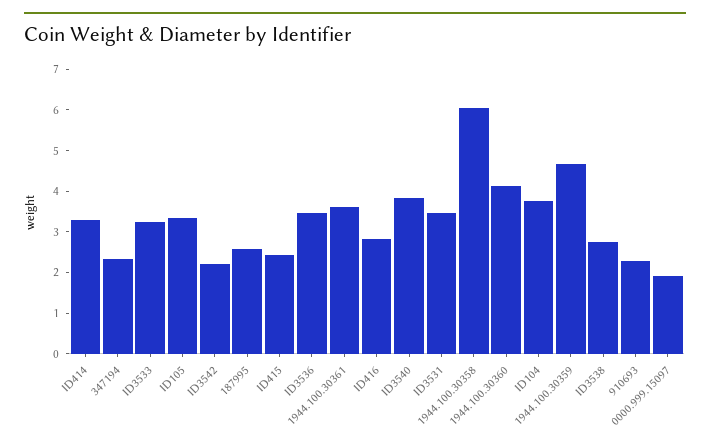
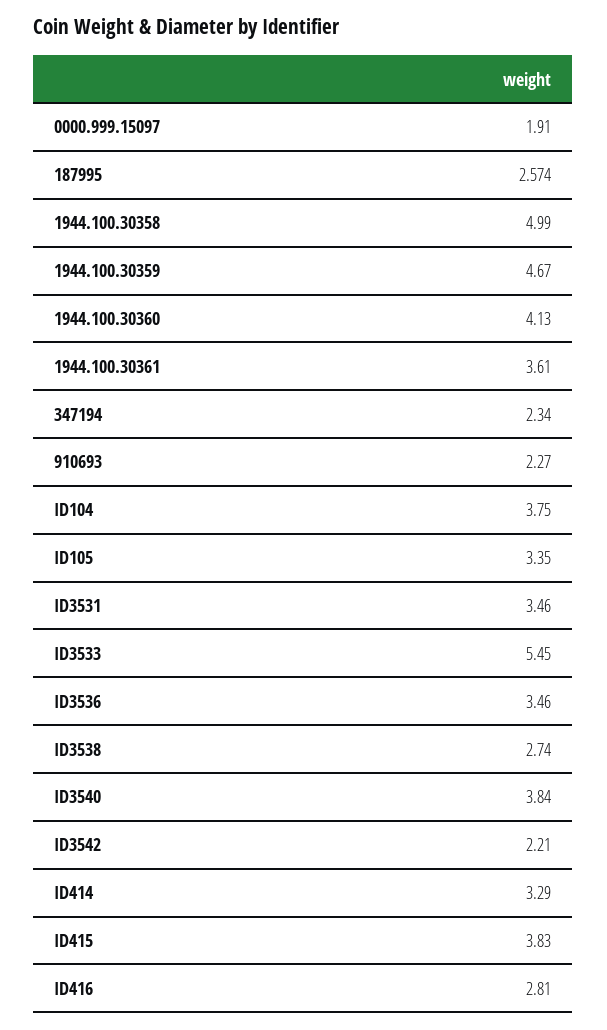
  {
    "ID414": 3.29,
    "347194": 2.34,
-   "ID3533": 3.2,
+   "ID3533": 5.45,
    "ID105": 3.35,
    "ID3542": 2.21,
    "187995": 2.574,
-   "ID415": 2.4,
+   "ID415": 3.83,
    "ID3536": 3.46,
    "1944.100.30361": 3.61,
    "ID416": 2.81,
    "ID3540": 3.84,
    "ID3531": 3.46,
-   "1944.100.30358": 6,
+   "1944.100.30358": 4.99,
    "1944.100.30360": 4.13,
    "ID104": 3.75,
    "1944.100.30359": 4.67,
    "ID3538": 2.74,
    "910693": 2.27,
    "0000.999.15097": 1.91
  }

